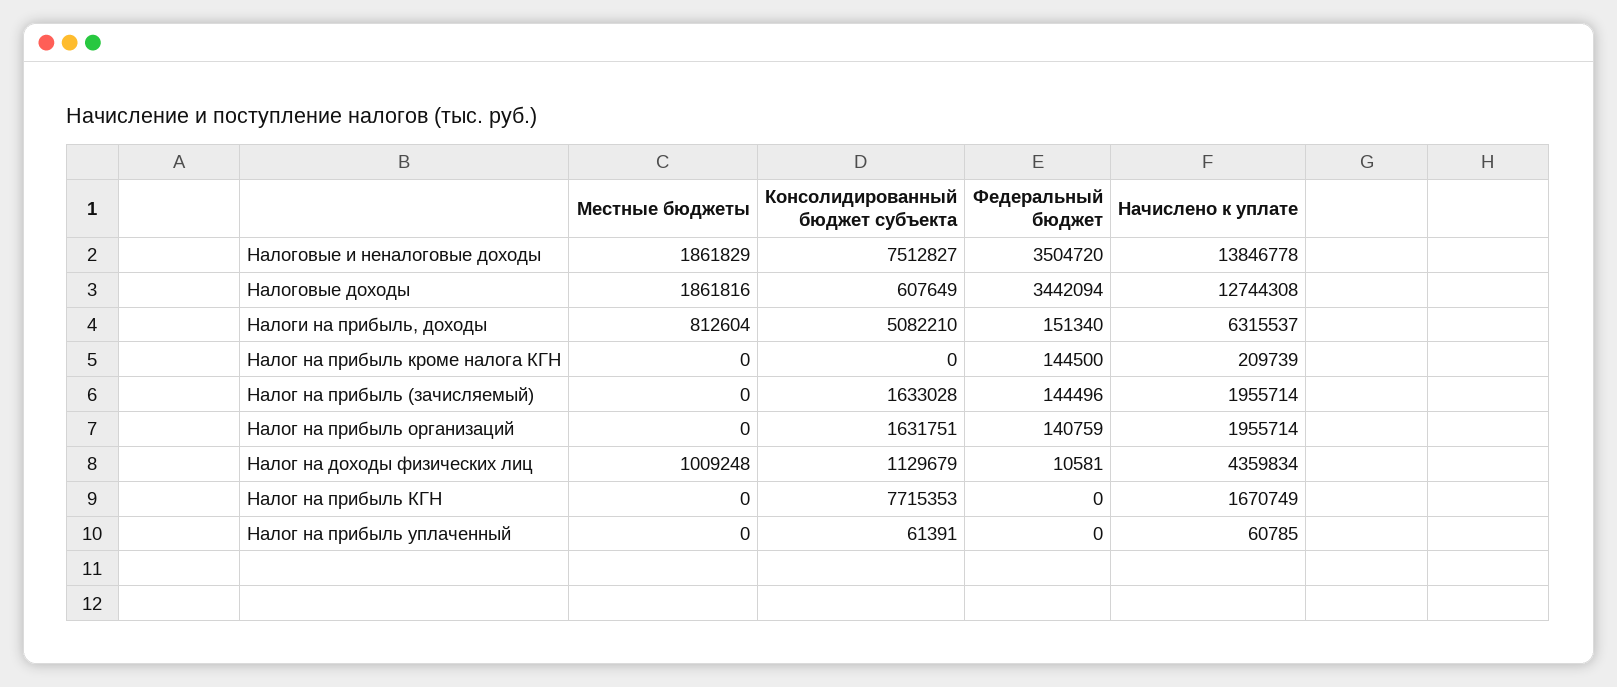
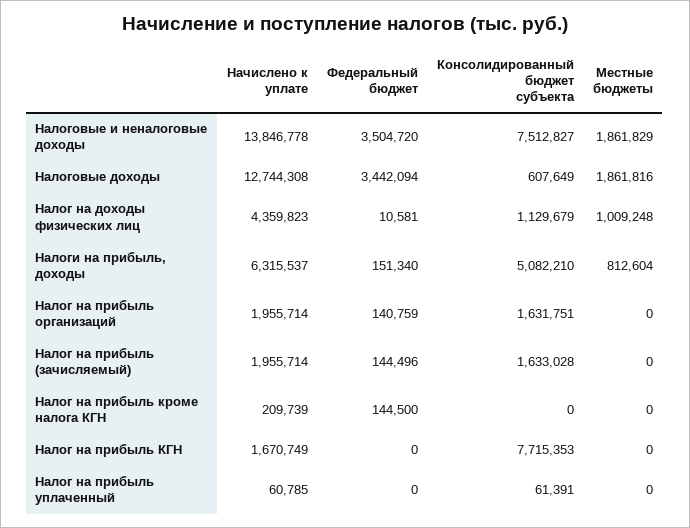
  {
    "Местные бюджеты": {
      "Налоговые и неналоговые доходы": 1861829,
      "Налоговые доходы": 1861816,
      "Налоги на прибыль, доходы": 812604,
      "Налог на прибыль кроме налога КГН": 0,
      "Налог на прибыль (зачисляемый)": 0,
      "Налог на прибыль организаций": 0,
      "Налог на доходы физических лиц": 1009248,
      "Налог на прибыль КГН": 0,
      "Налог на прибыль уплаченный": 0
    },
    "Консолидированный бюджет субъекта": {
      "Налоговые и неналоговые доходы": 7512827,
      "Налоговые доходы": 607649,
      "Налоги на прибыль, доходы": 5082210,
      "Налог на прибыль кроме налога КГН": 0,
      "Налог на прибыль (зачисляемый)": 1633028,
      "Налог на прибыль организаций": 1631751,
      "Налог на доходы физических лиц": 1129679,
      "Налог на прибыль КГН": 7715353,
      "Налог на прибыль уплаченный": 61391
    },
    "Федеральный бюджет": {
      "Налоговые и неналоговые доходы": 3504720,
      "Налоговые доходы": 3442094,
      "Налоги на прибыль, доходы": 151340,
      "Налог на прибыль кроме налога КГН": 144500,
      "Налог на прибыль (зачисляемый)": 144496,
      "Налог на прибыль организаций": 140759,
      "Налог на доходы физических лиц": 10581,
      "Налог на прибыль КГН": 0,
      "Налог на прибыль уплаченный": 0
    },
    "Начислено к уплате": {
      "Налоговые и неналоговые доходы": 13846778,
      "Налоговые доходы": 12744308,
      "Налоги на прибыль, доходы": 6315537,
      "Налог на прибыль кроме налога КГН": 209739,
      "Налог на прибыль (зачисляемый)": 1955714,
      "Налог на прибыль организаций": 1955714,
-     "Налог на доходы физических лиц": 4359834,
+     "Налог на доходы физических лиц": 4359823,
      "Налог на прибыль КГН": 1670749,
      "Налог на прибыль уплаченный": 60785
    }
  }

